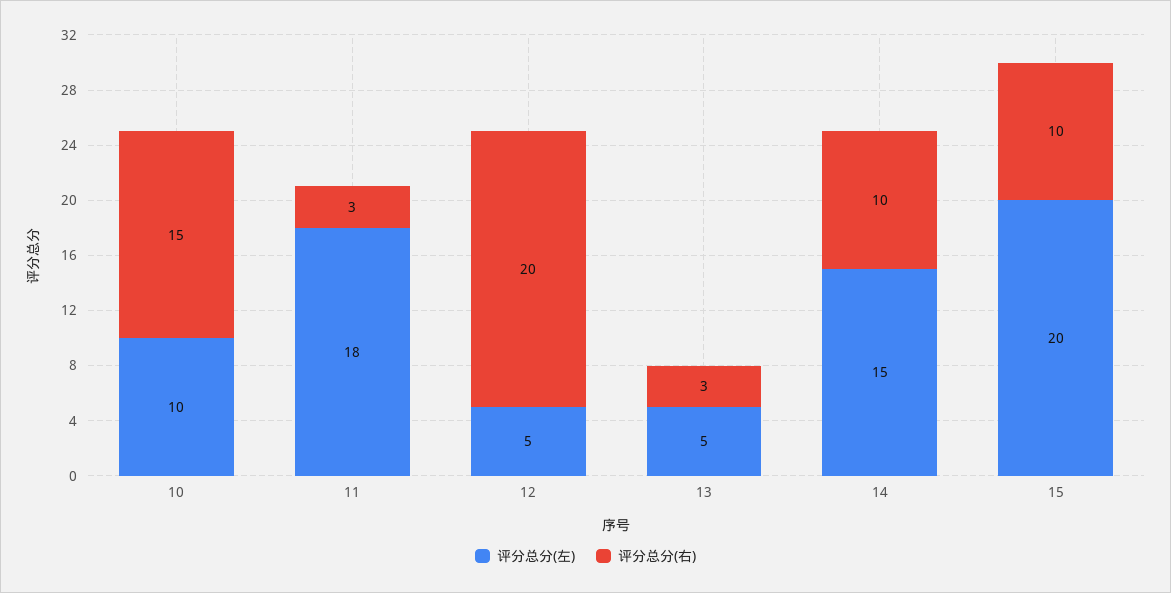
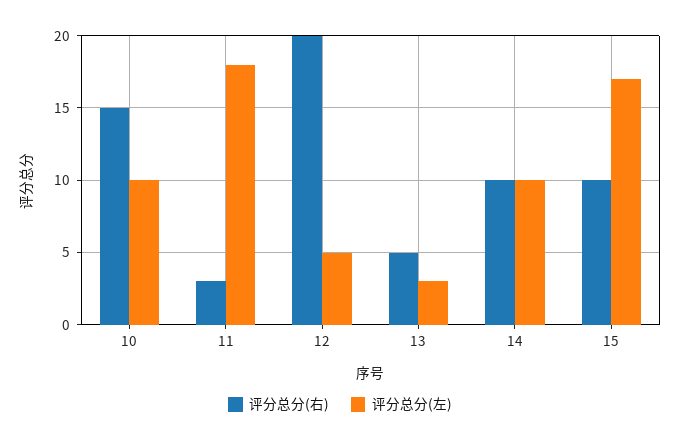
  {
    "评分总分(左)": {
      "10": 10,
      "11": 18,
      "12": 5,
-     "13": 5,
+     "13": 3,
-     "14": 15,
+     "14": 10,
-     "15": 20
+     "15": 17
    },
    "评分总分(右)": {
      "10": 15,
      "11": 3,
      "12": 20,
-     "13": 3,
+     "13": 5,
      "14": 10,
      "15": 10
    }
  }

